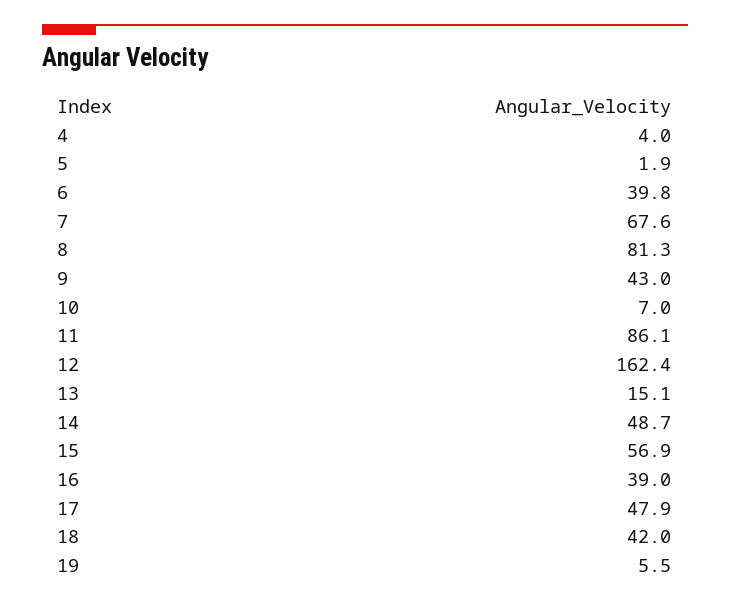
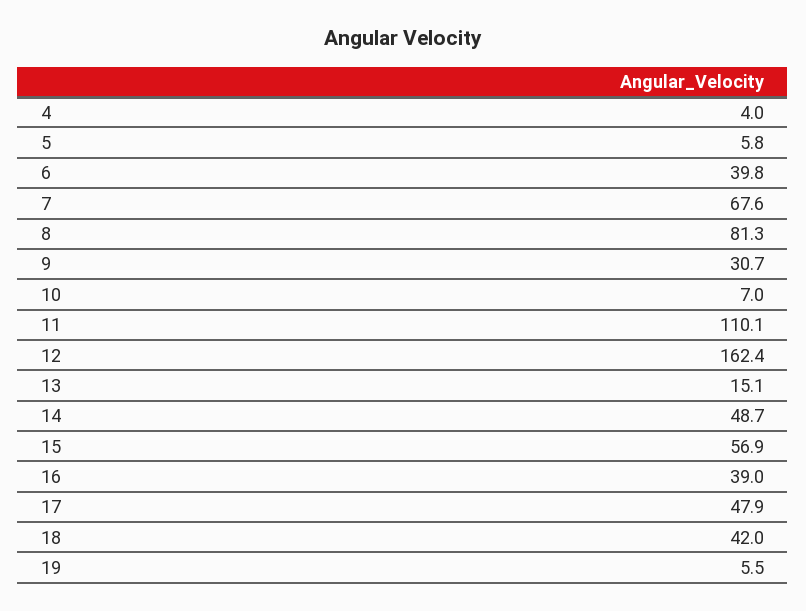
  {
    "4": 4,
-   "5": 1.9,
+   "5": 5.8,
    "6": 39.8,
    "7": 67.6,
    "8": 81.3,
-   "9": 43,
+   "9": 30.7,
    "10": 7,
-   "11": 86.1,
+   "11": 110.1,
    "12": 162.4,
    "13": 15.1,
    "14": 48.7,
    "15": 56.9,
    "16": 39,
    "17": 47.9,
    "18": 42,
    "19": 5.5
  }

